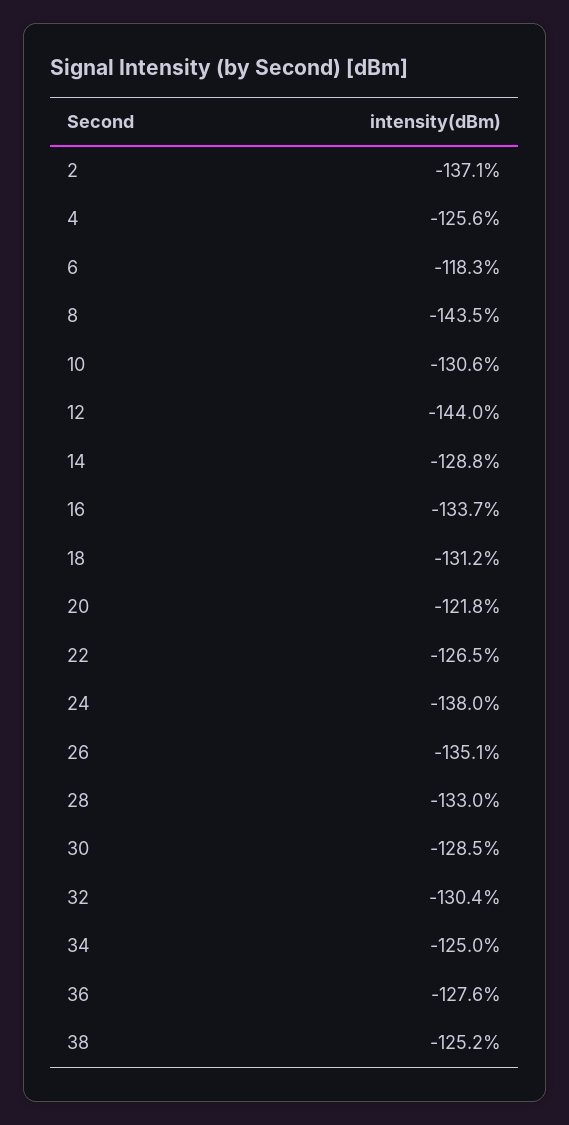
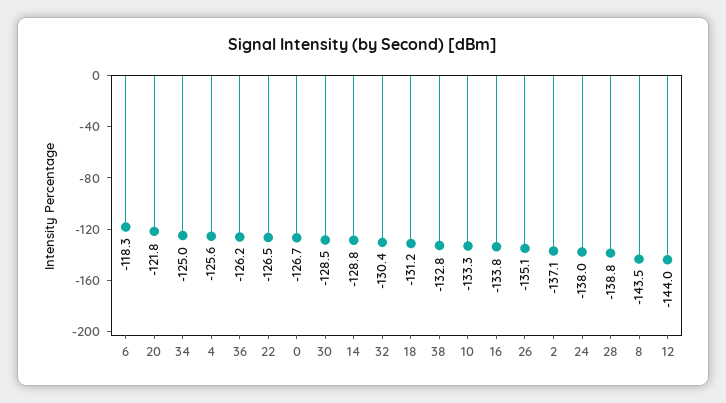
  {
    "2": -137.1,
    "4": -125.6,
    "6": -118.3,
    "8": -143.5,
-   "10": -130.6,
+   "10": -133.3,
    "12": -144,
    "14": -128.8,
-   "16": -133.7,
+   "16": -133.8,
    "18": -131.2,
    "20": -121.8,
    "22": -126.5,
    "24": -138,
    "26": -135.1,
-   "28": -133,
+   "28": -138.8,
    "30": -128.5,
    "32": -130.4,
    "34": -125,
-   "36": -127.6,
+   "36": -126.2,
-   "38": -125.2
+   "38": -132.8,
+   "0": -126.7
  }

